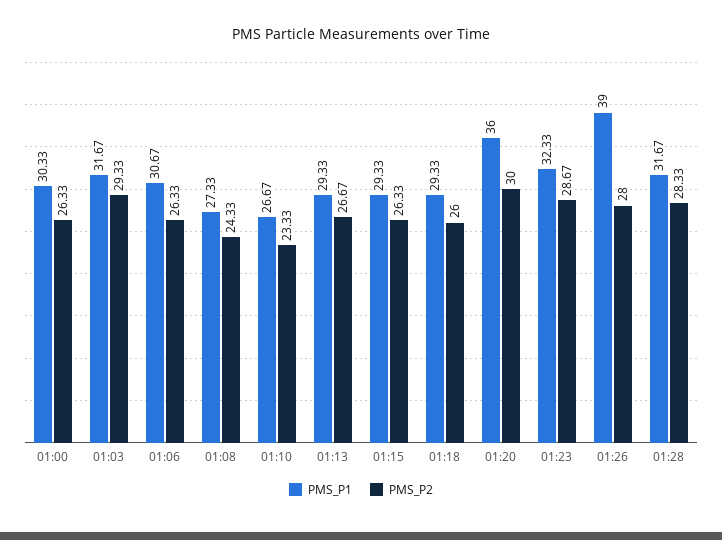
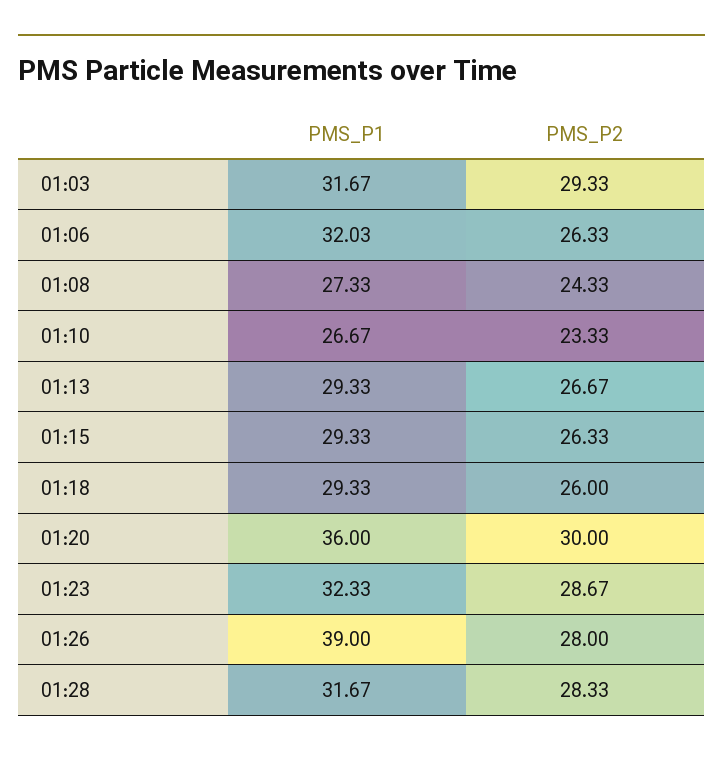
  {
    "PMS_P1": {
-     "01:00": 30.33,
      "01:03": 31.67,
-     "01:06": 30.67,
+     "01:06": 32.03,
      "01:08": 27.33,
      "01:10": 26.67,
      "01:13": 29.33,
      "01:15": 29.33,
      "01:18": 29.33,
      "01:20": 36,
      "01:23": 32.33,
      "01:26": 39,
      "01:28": 31.67
    },
    "PMS_P2": {
-     "01:00": 26.33,
      "01:03": 29.33,
      "01:06": 26.33,
      "01:08": 24.33,
      "01:10": 23.33,
      "01:13": 26.67,
      "01:15": 26.33,
      "01:18": 26,
      "01:20": 30,
      "01:23": 28.67,
      "01:26": 28,
      "01:28": 28.33
    }
  }

